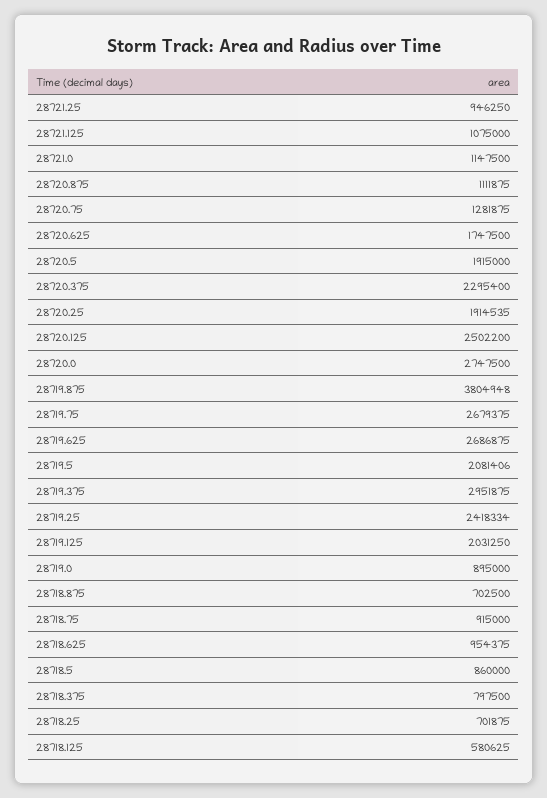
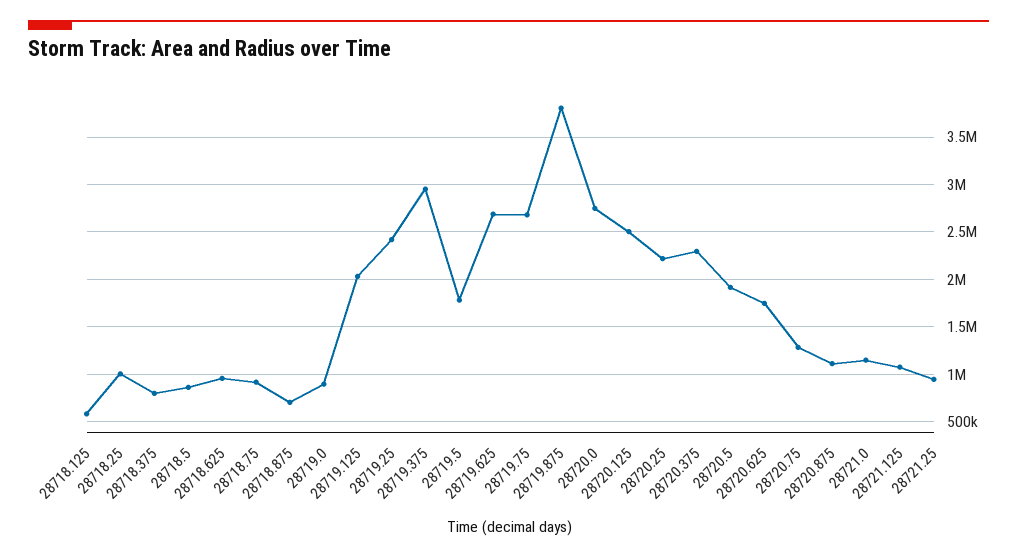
  {
    "28721.25": 946250,
    "28721.125": 1075000,
    "28721.0": 1147500,
    "28720.875": 1111875,
    "28720.75": 1281875,
    "28720.625": 1747500,
    "28720.5": 1915000,
    "28720.375": 2295400,
-   "28720.25": 1914535,
+   "28720.25": 2200000,
    "28720.125": 2502200,
    "28720.0": 2747500,
    "28719.875": 3804948,
    "28719.75": 2679375,
    "28719.625": 2686875,
-   "28719.5": 2081406,
+   "28719.5": 1800000,
    "28719.375": 2951875,
    "28719.25": 2418334,
    "28719.125": 2031250,
    "28719.0": 895000,
    "28718.875": 702500,
    "28718.75": 915000,
    "28718.625": 954375,
    "28718.5": 860000,
    "28718.375": 797500,
-   "28718.25": 701875,
+   "28718.25": 1000000,
    "28718.125": 580625
  }

